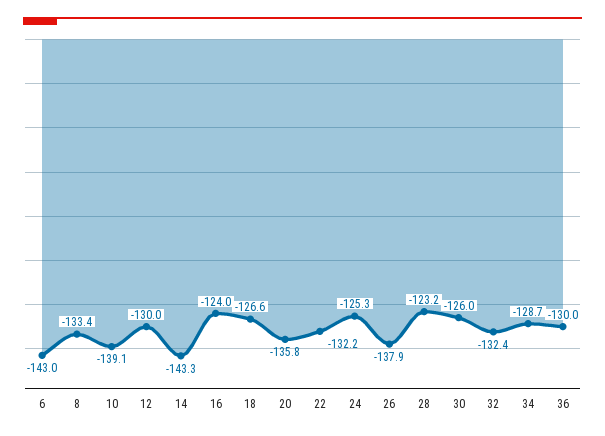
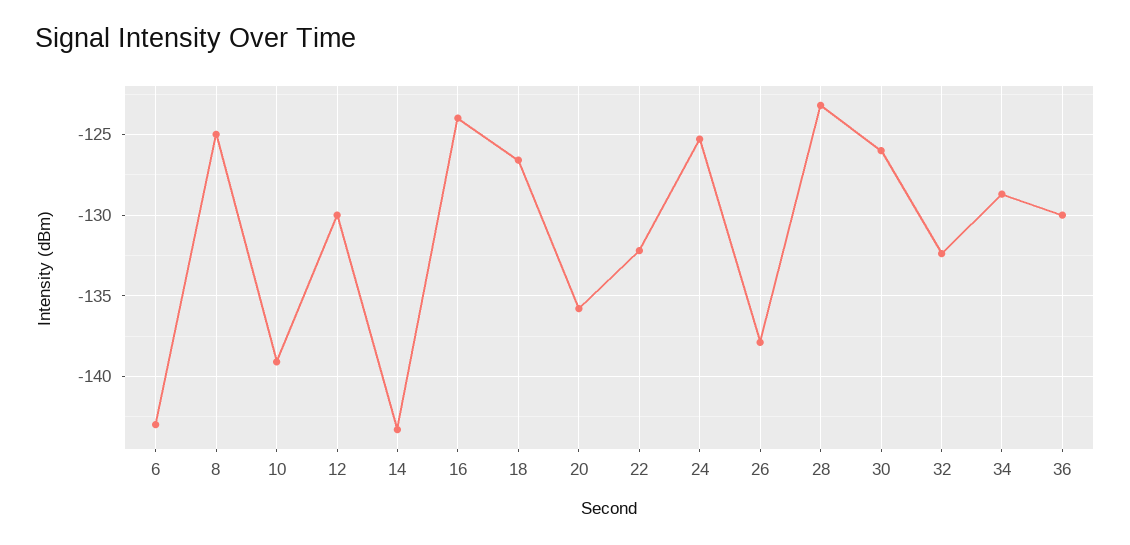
  {
    "6": -143,
-   "8": -133.4,
+   "8": -125,
    "10": -139.1,
    "12": -130,
    "14": -143.3,
    "16": -124,
    "18": -126.6,
    "20": -135.8,
    "22": -132.2,
    "24": -125.3,
    "26": -137.9,
    "28": -123.2,
    "30": -126,
    "32": -132.4,
    "34": -128.7,
    "36": -130
  }

